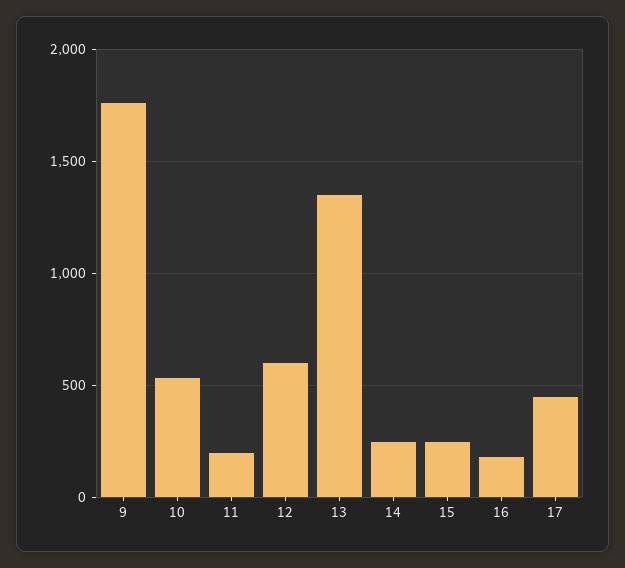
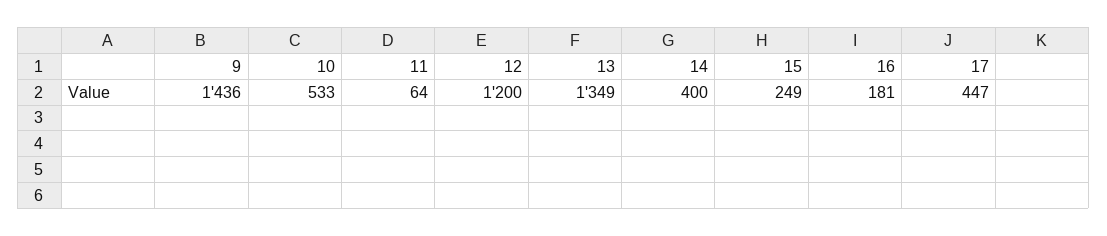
  {
-   "9": 1750,
+   "9": 1436,
    "10": 533,
-   "11": 200,
+   "11": 64,
-   "12": 600,
+   "12": 1200,
    "13": 1349,
-   "14": 250,
+   "14": 400,
    "15": 249,
    "16": 181,
    "17": 447
  }

